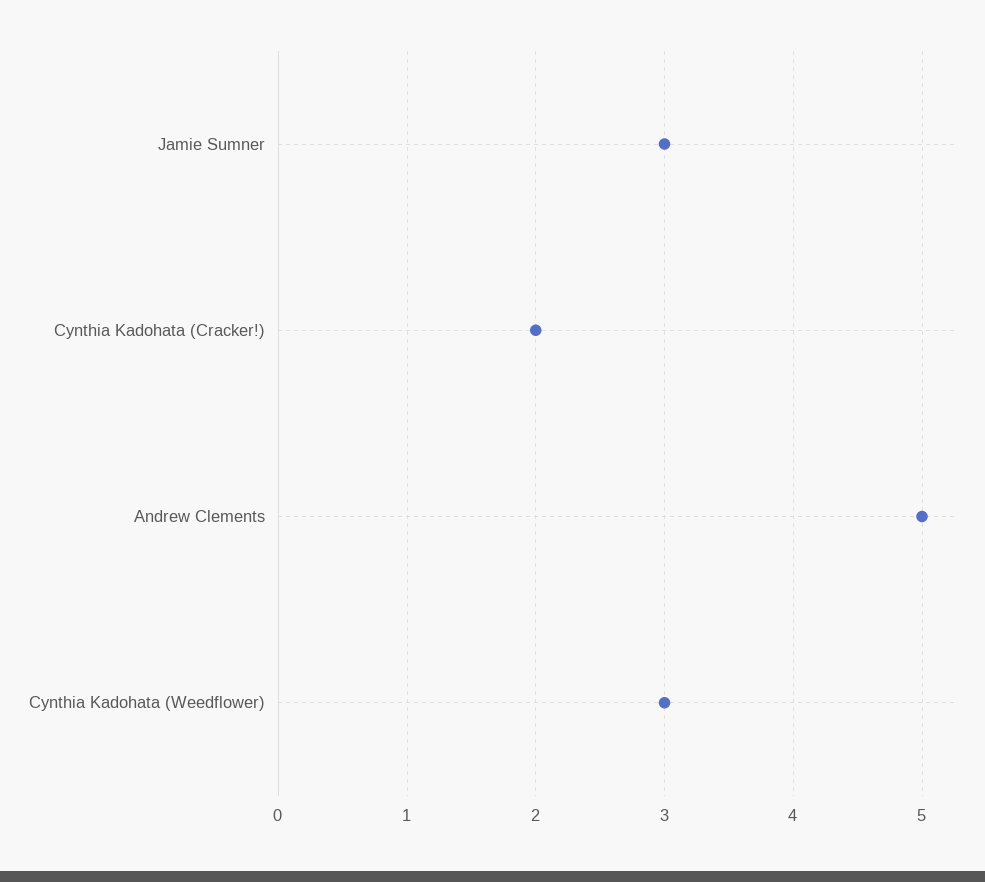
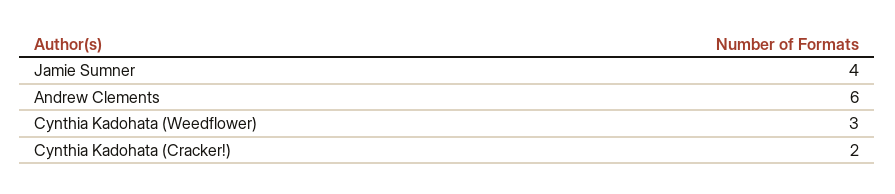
  {
-   "Jamie Sumner": 3,
+   "Jamie Sumner": 4,
    "Cynthia Kadohata (Cracker!)": 2,
-   "Andrew Clements": 5,
+   "Andrew Clements": 6,
    "Cynthia Kadohata (Weedflower)": 3
  }

